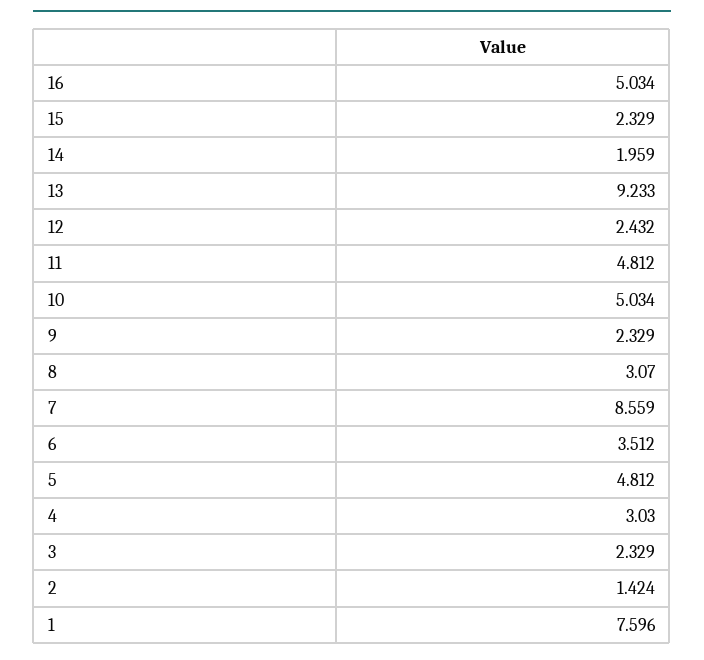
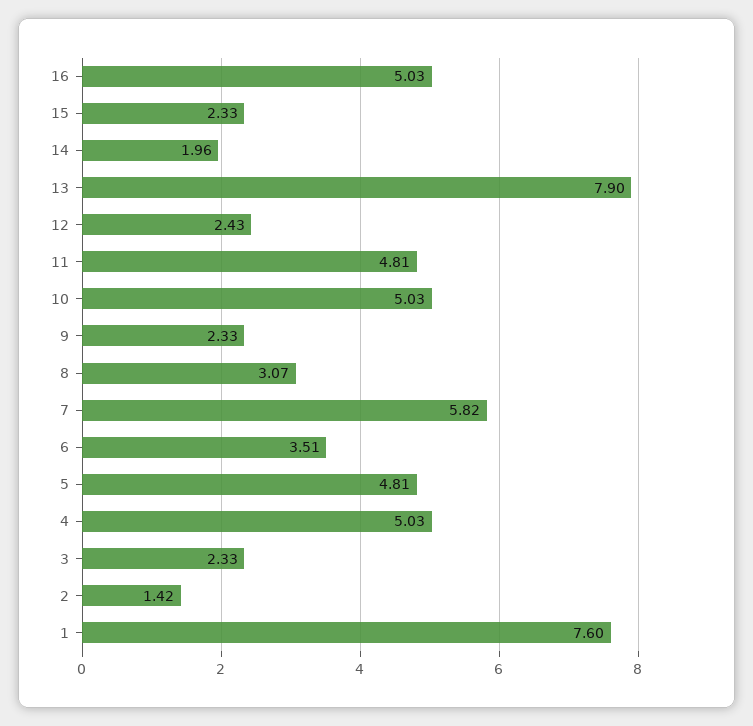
  {
    "16": 5.034,
    "15": 2.329,
    "14": 1.959,
-   "13": 9.233,
+   "13": 7.9,
    "12": 2.432,
    "11": 4.812,
    "10": 5.034,
    "9": 2.329,
    "8": 3.07,
-   "7": 8.559,
+   "7": 5.82,
    "6": 3.512,
    "5": 4.812,
-   "4": 3.03,
+   "4": 5.03,
    "3": 2.329,
    "2": 1.424,
    "1": 7.596
  }

